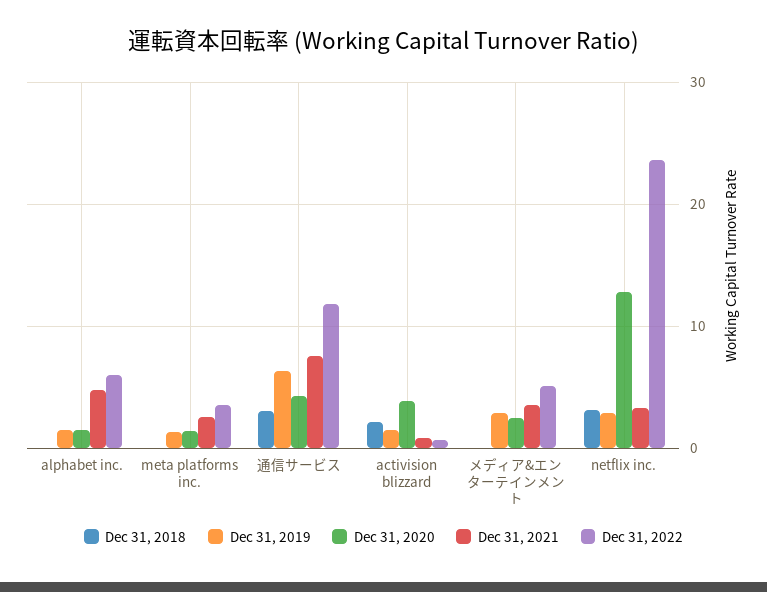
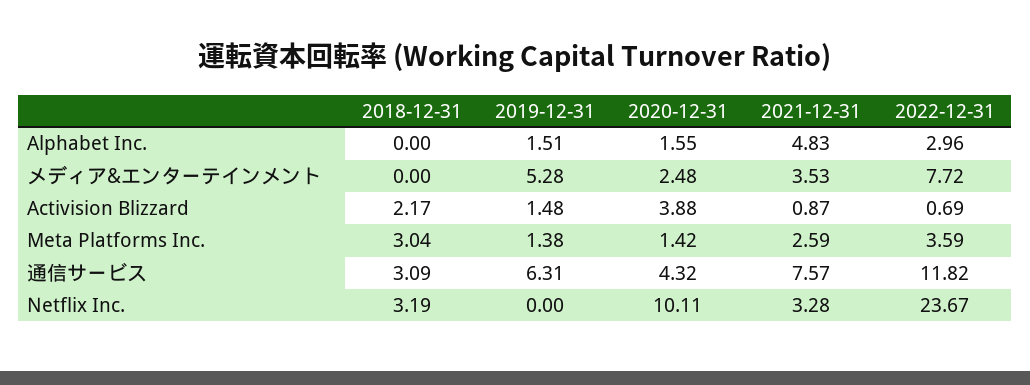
  {
    "Dec 31, 2018": {
      "alphabet inc.": 0,
-     "meta platforms inc.": 0,
+     "meta platforms inc.": 3.04,
      "通信サービス": 3.09,
      "activision blizzard": 2.17,
      "メディア&エンターテインメント": 0,
      "netflix inc.": 3.19
    },
    "Dec 31, 2019": {
      "alphabet inc.": 1.51,
      "meta platforms inc.": 1.38,
      "通信サービス": 6.31,
      "activision blizzard": 1.48,
-     "メディア&エンターテインメント": 3,
+     "メディア&エンターテインメント": 5.28,
-     "netflix inc.": 3
+     "netflix inc.": 0
    },
    "Dec 31, 2020": {
      "alphabet inc.": 1.55,
      "meta platforms inc.": 1.42,
      "通信サービス": 4.32,
      "activision blizzard": 3.88,
      "メディア&エンターテインメント": 2.48,
-     "netflix inc.": 13
+     "netflix inc.": 10.11
    },
    "Dec 31, 2021": {
      "alphabet inc.": 4.83,
      "meta platforms inc.": 2.59,
      "通信サービス": 7.57,
      "activision blizzard": 0.87,
      "メディア&エンターテインメント": 3.53,
      "netflix inc.": 3.28
    },
    "Dec 31, 2022": {
-     "alphabet inc.": 6,
+     "alphabet inc.": 2.96,
      "meta platforms inc.": 3.59,
      "通信サービス": 11.82,
      "activision blizzard": 0.69,
-     "メディア&エンターテインメント": 5,
+     "メディア&エンターテインメント": 7.72,
      "netflix inc.": 23.67
    }
  }

